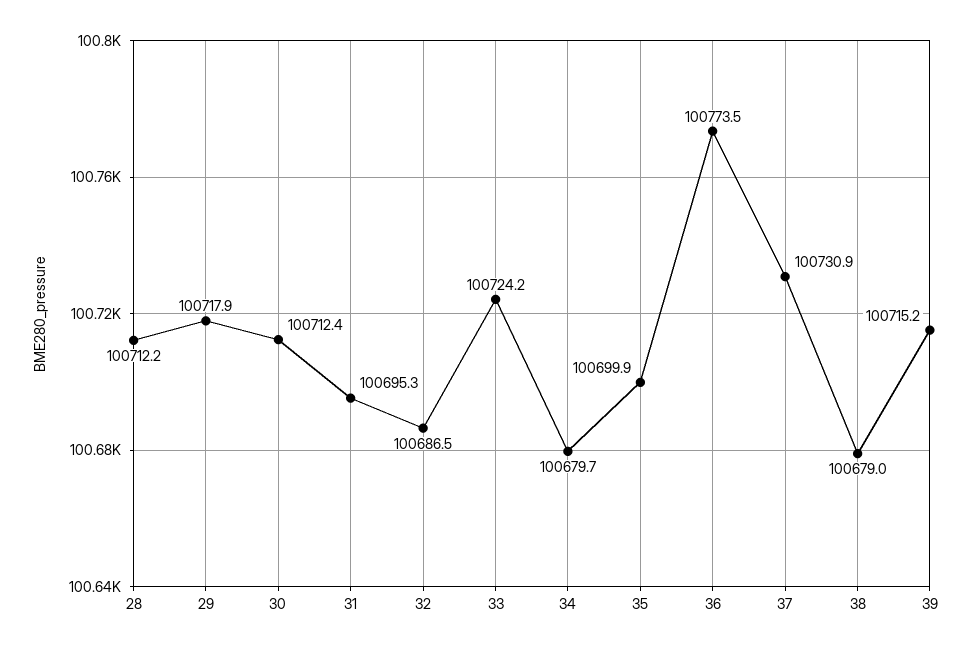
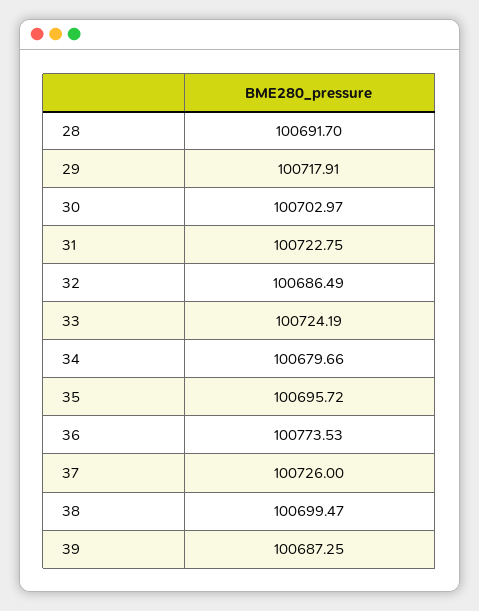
  {
-   "28": 100712.2,
+   "28": 100691.7,
    "29": 100717.91,
-   "30": 100712.4,
+   "30": 100702.97,
-   "31": 100695.3,
+   "31": 100722.75,
    "32": 100686.49,
    "33": 100724.19,
    "34": 100679.66,
-   "35": 100699.9,
+   "35": 100695.72,
    "36": 100773.53,
-   "37": 100730.9,
+   "37": 100726,
-   "38": 100679,
+   "38": 100699.47,
-   "39": 100715.2
+   "39": 100687.25
  }

